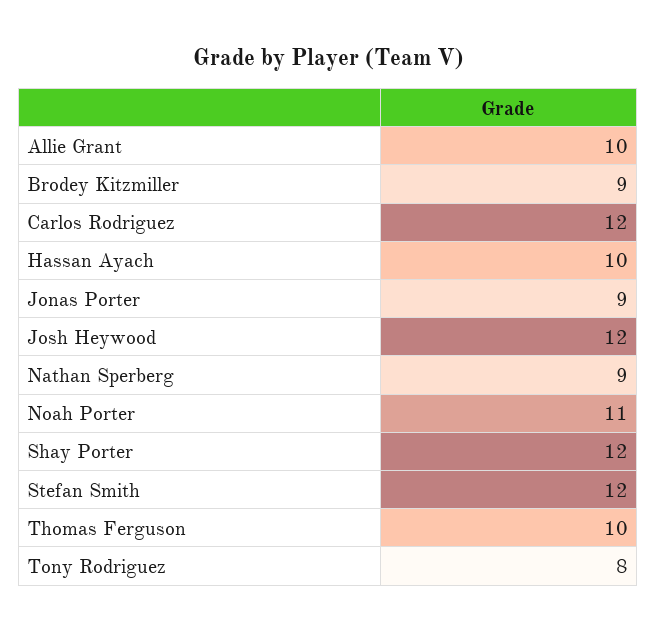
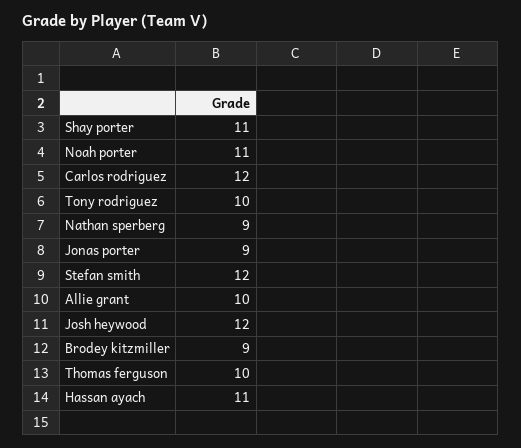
  {
    "Allie Grant": 10,
    "Brodey Kitzmiller": 9,
    "Carlos Rodriguez": 12,
-   "Hassan Ayach": 10,
+   "Hassan Ayach": 11,
    "Jonas Porter": 9,
    "Josh Heywood": 12,
    "Nathan Sperberg": 9,
    "Noah Porter": 11,
-   "Shay Porter": 12,
+   "Shay Porter": 11,
    "Stefan Smith": 12,
    "Thomas Ferguson": 10,
-   "Tony Rodriguez": 8
+   "Tony Rodriguez": 10
  }

